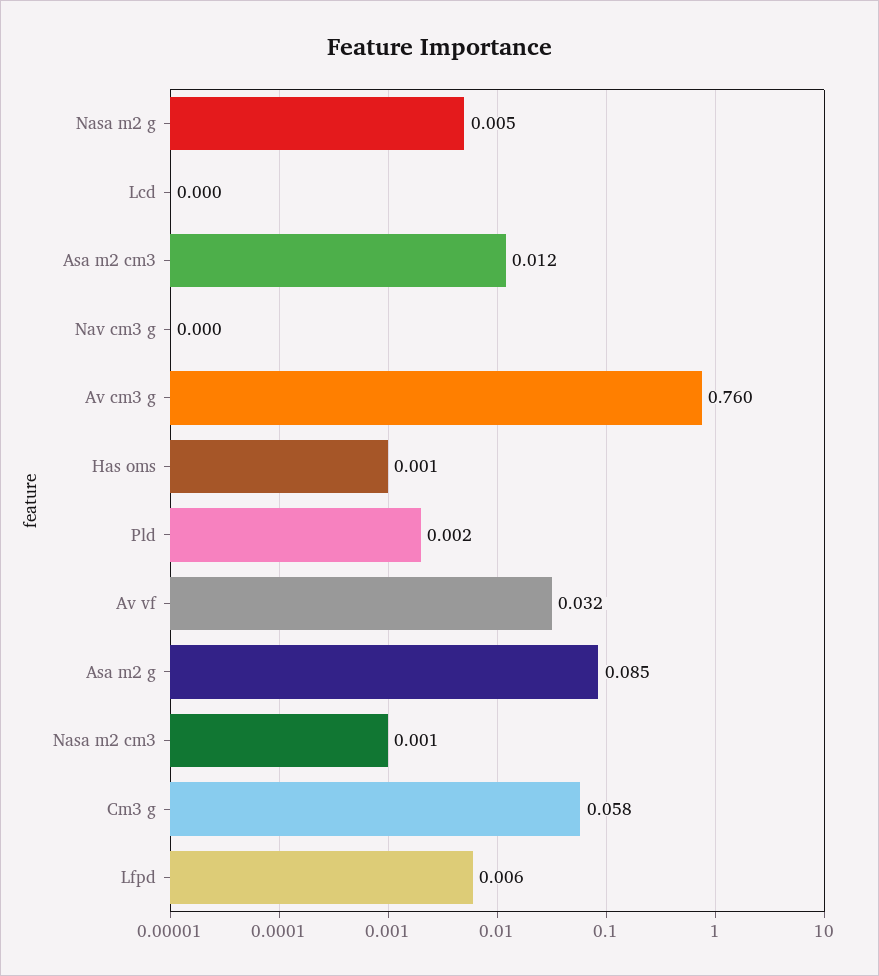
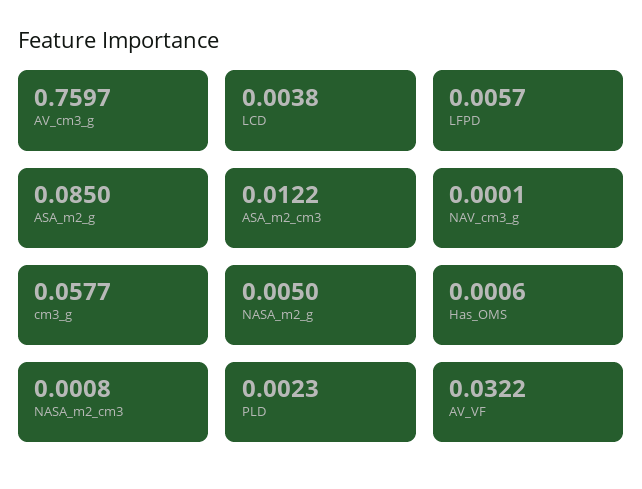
  {
    "Nasa m2 g": 0.005,
-   "Lcd": 0,
+   "Lcd": 0.0038,
    "Asa m2 cm3": 0.0122,
    "Nav cm3 g": 0.0001,
    "Av cm3 g": 0.7597,
    "Has oms": 0.0006,
    "Pld": 0.0023,
    "Av vf": 0.0322,
    "Asa m2 g": 0.085,
    "Nasa m2 cm3": 0.0008,
    "Cm3 g": 0.0577,
    "Lfpd": 0.0057
  }

